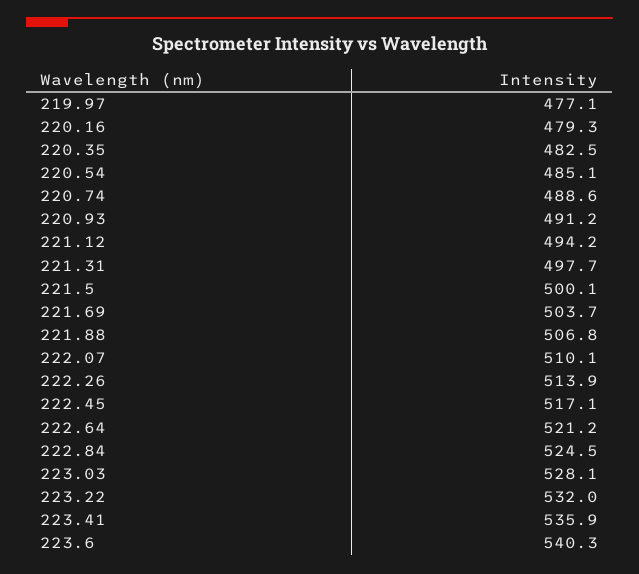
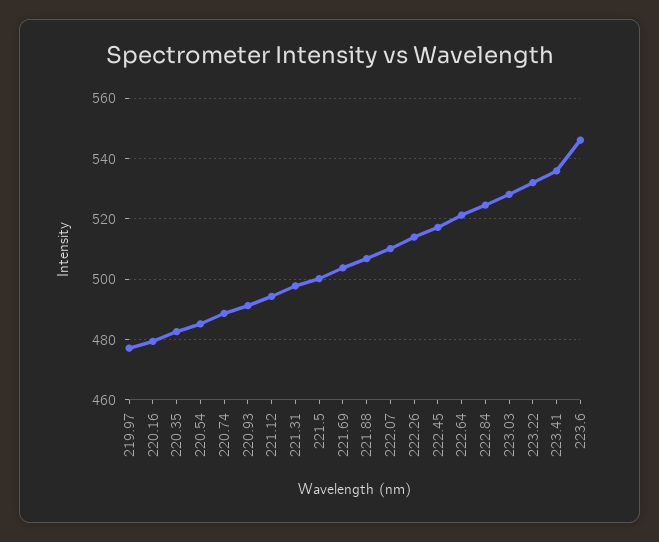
  {
    "219.97": 477.1,
    "220.16": 479.3,
    "220.35": 482.5,
    "220.54": 485.1,
    "220.74": 488.6,
    "220.93": 491.2,
    "221.12": 494.2,
    "221.31": 497.7,
    "221.5": 500.1,
    "221.69": 503.7,
    "221.88": 506.8,
    "222.07": 510.1,
    "222.26": 513.9,
    "222.45": 517.1,
    "222.64": 521.2,
    "222.84": 524.5,
    "223.03": 528.1,
    "223.22": 532,
    "223.41": 535.9,
-   "223.6": 540.3
+   "223.6": 546
  }

